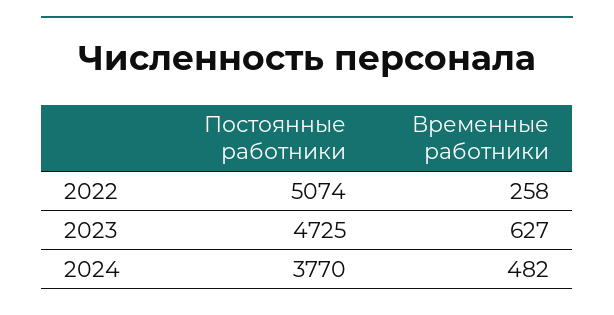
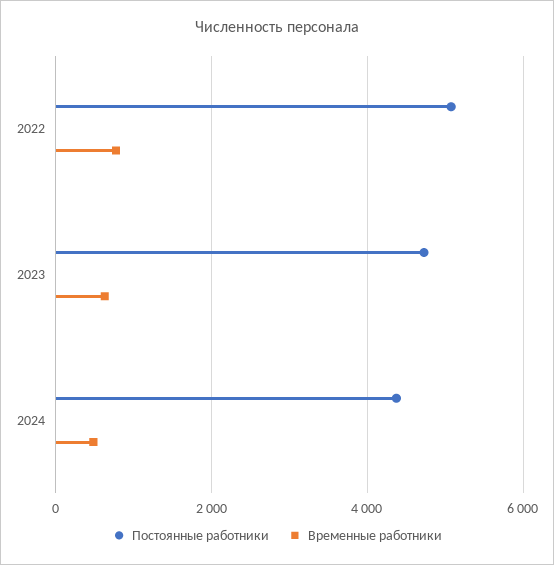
  {
    "Постоянные работники": {
      "2022": 5074,
      "2023": 4725,
-     "2024": 3770
+     "2024": 4400
    },
    "Временные работники": {
-     "2022": 258,
+     "2022": 800,
      "2023": 627,
      "2024": 482
    }
  }

